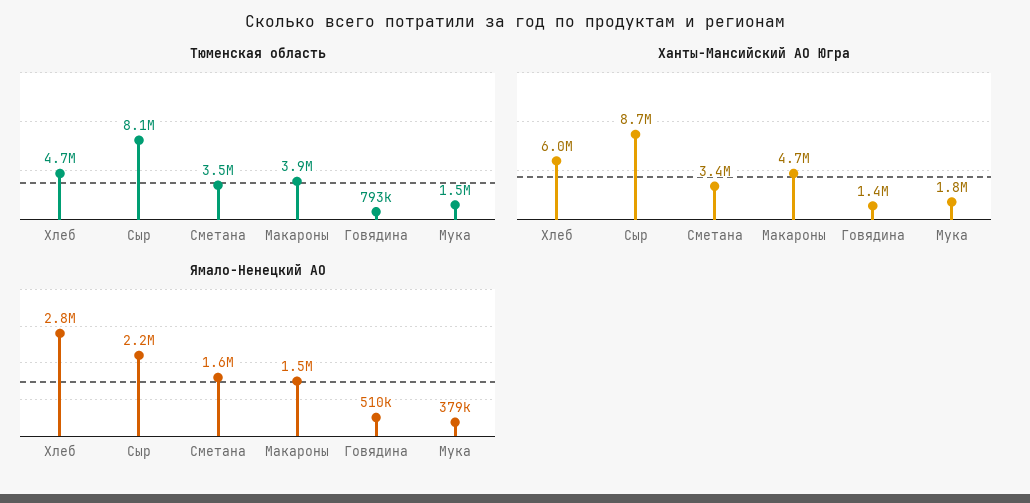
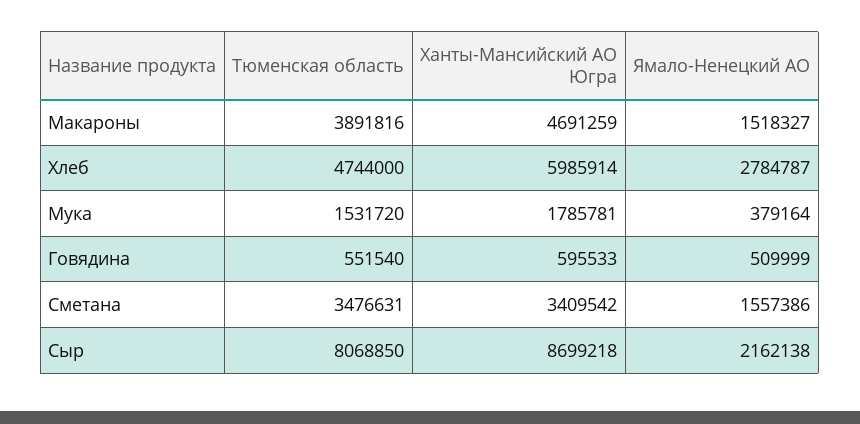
  {
    "Тюменская область": {
      "Хлеб": 4744000,
      "Сыр": 8068850,
      "Сметана": 3476631,
      "Макароны": 3891816,
-     "Говядина": 793000,
+     "Говядина": 551540,
      "Мука": 1531720
    },
    "Ханты-Мансийский АО Югра": {
      "Хлеб": 5985914,
      "Сыр": 8699218,
      "Сметана": 3409542,
      "Макароны": 4691259,
-     "Говядина": 1400000,
+     "Говядина": 595533,
      "Мука": 1785781
    },
    "Ямало-Ненецкий АО": {
      "Хлеб": 2784787,
      "Сыр": 2162138,
      "Сметана": 1557386,
      "Макароны": 1518327,
      "Говядина": 509999,
      "Мука": 379164
    }
  }

